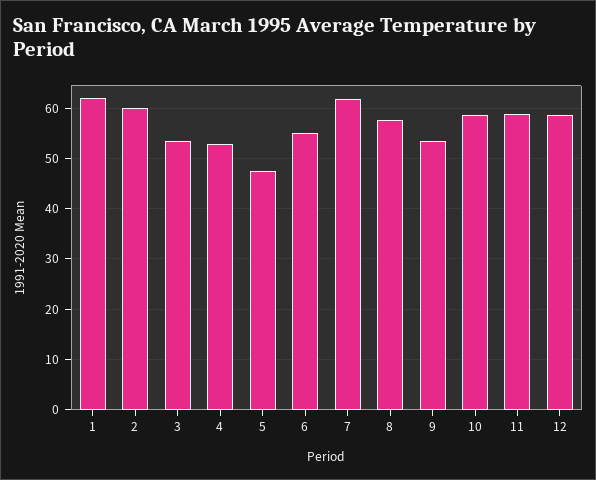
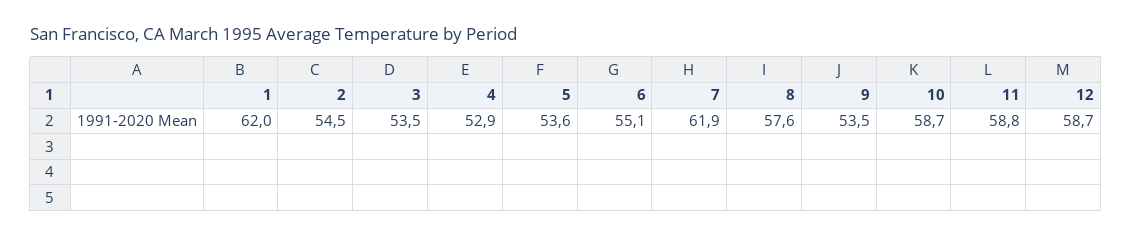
  {
    "1": 62,
-   "2": 60,
+   "2": 54.5,
    "3": 53.5,
    "4": 52.9,
-   "5": 48,
+   "5": 53.6,
    "6": 55.1,
    "7": 61.9,
    "8": 57.6,
    "9": 53.5,
    "10": 58.7,
    "11": 58.8,
    "12": 58.7
  }

